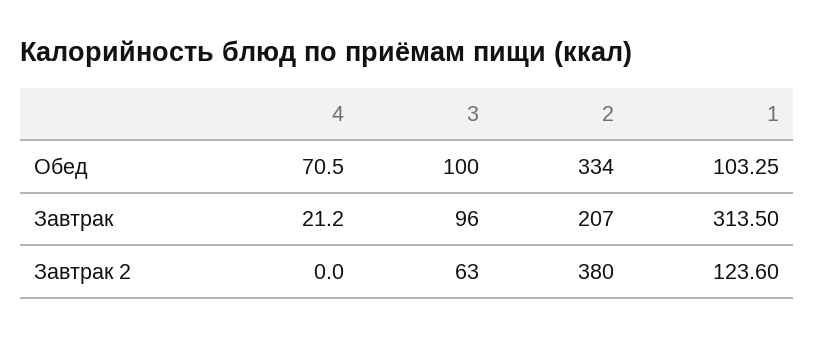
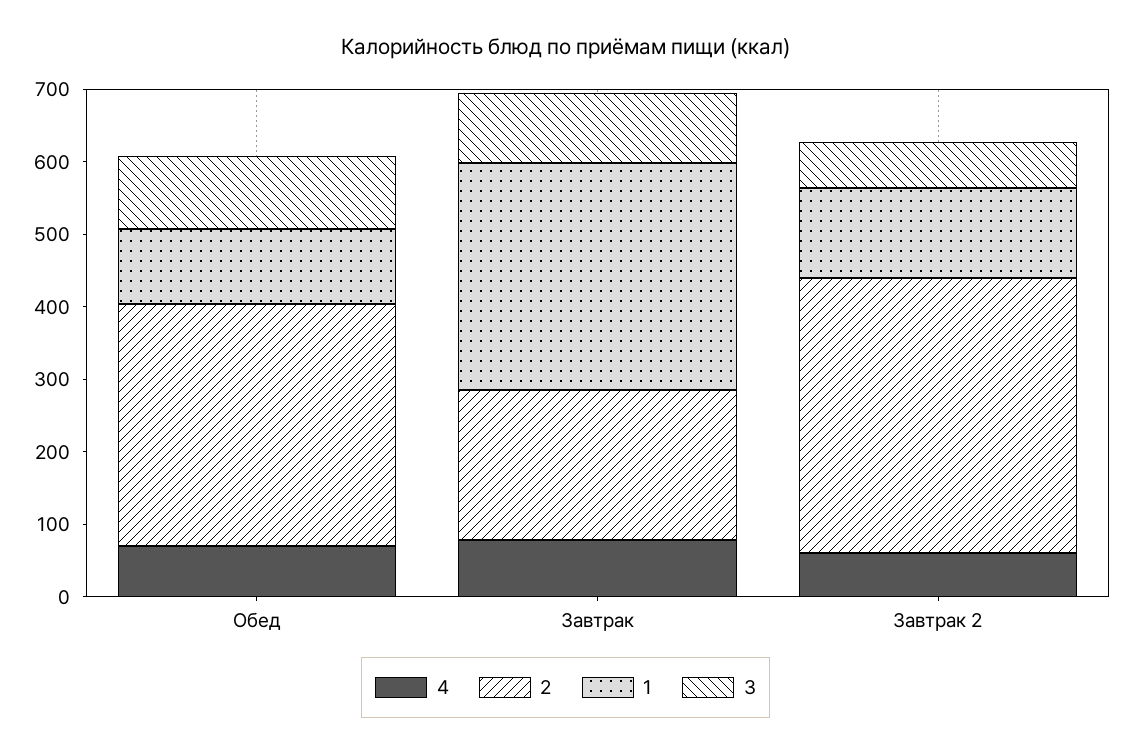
  {
    "4": {
      "Обед": 70.5,
-     "Завтрак": 21.2,
+     "Завтрак": 80,
-     "Завтрак 2": 0
+     "Завтрак 2": 60
    },
    "3": {
      "Обед": 100,
      "Завтрак": 96,
      "Завтрак 2": 63
    },
    "2": {
      "Обед": 334,
      "Завтрак": 207,
      "Завтрак 2": 380
    },
    "1": {
      "Обед": 103.25,
      "Завтрак": 313.5,
      "Завтрак 2": 123.6
    }
  }

